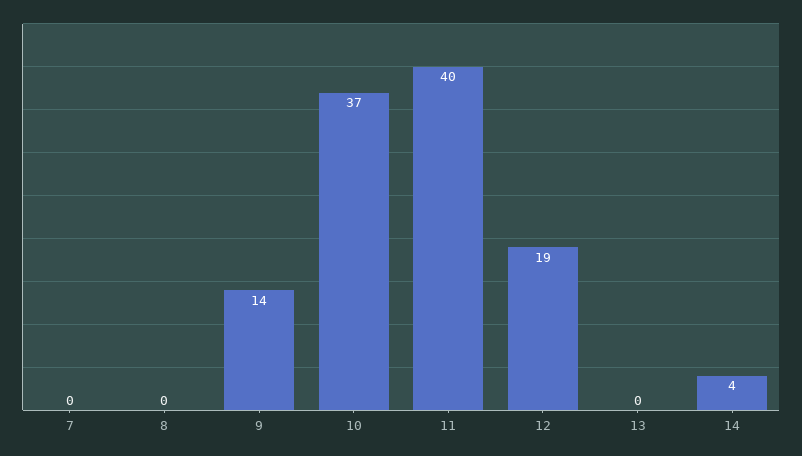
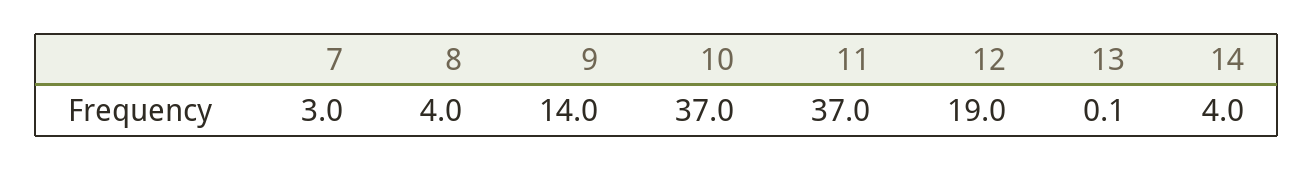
  {
-   "7": 0,
+   "7": 3,
-   "8": 0,
+   "8": 4,
    "9": 14,
    "10": 37,
-   "11": 40,
+   "11": 37,
    "12": 19,
    "13": 0.1,
    "14": 4
  }

